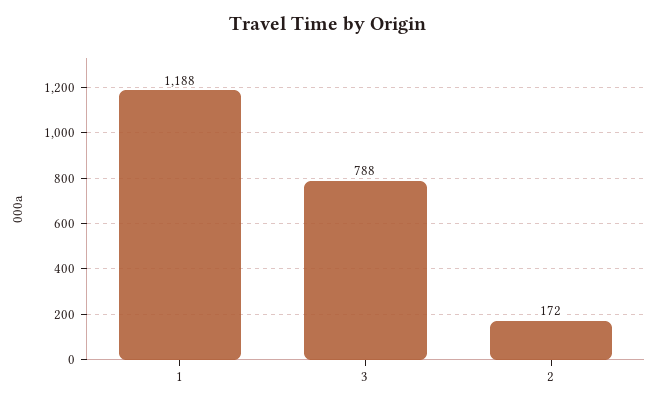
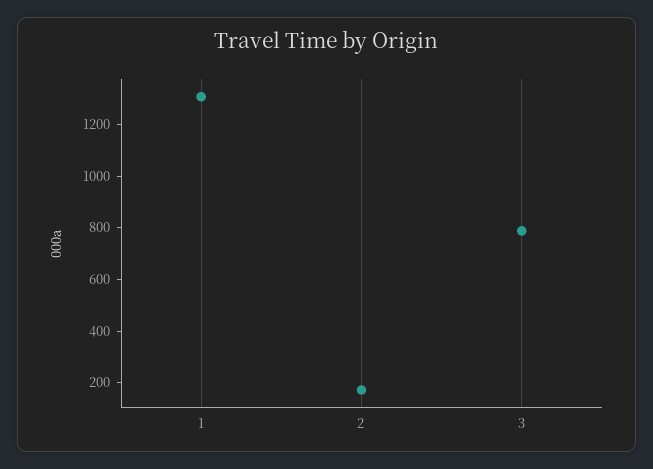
  {
-   "1": 1188,
+   "1": 1300,
    "3": 788,
    "2": 172
  }

